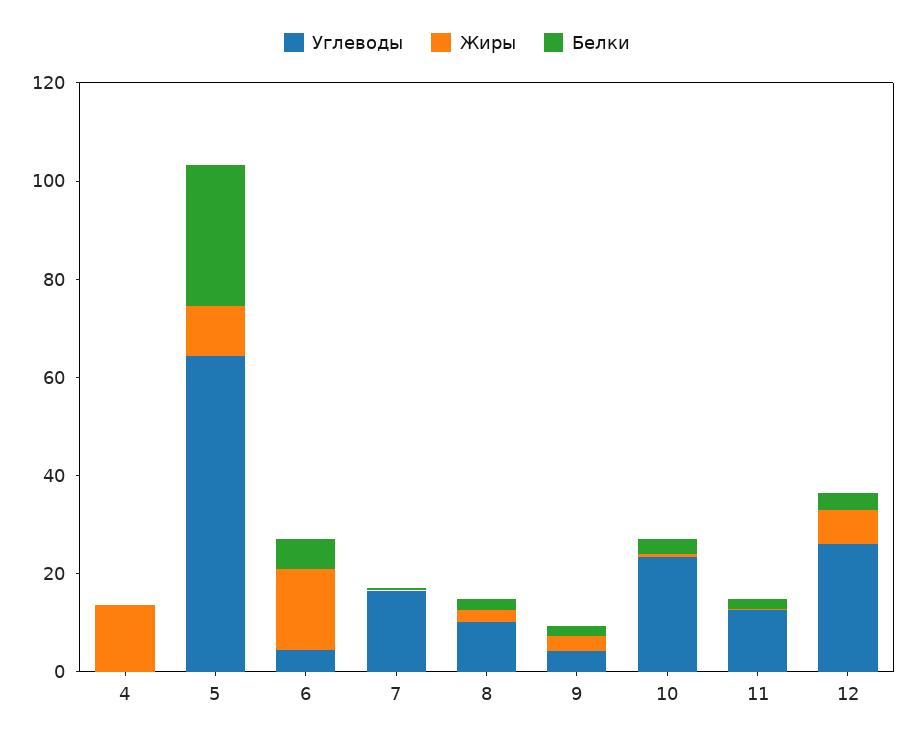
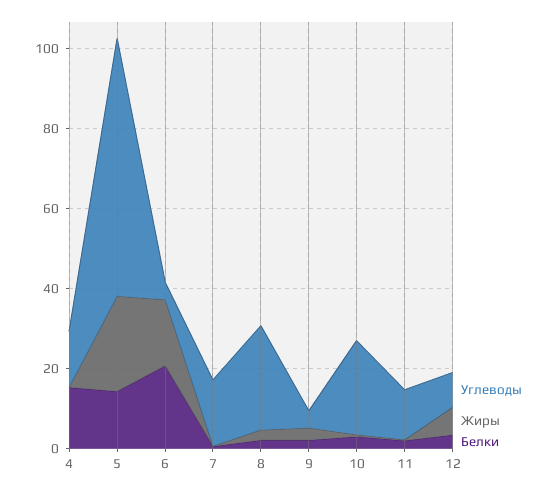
  {
    "Углеводы": {
-     "4": 0,
+     "4": 15,
      "5": 65,
      "6": 5,
      "7": 15,
-     "8": 10,
+     "8": 25,
      "9": 5,
      "10": 25,
      "11": 15,
-     "12": 25
+     "12": 10
    },
    "Жиры": {
-     "4": 15,
+     "4": 0,
-     "5": 10,
+     "5": 25,
      "6": 15,
      "7": 0,
      "8": 5,
      "9": 5,
      "10": 0,
      "11": 0,
      "12": 5
    },
    "Белки": {
-     "4": 0,
+     "4": 15,
-     "5": 30,
+     "5": 15,
-     "6": 5,
+     "6": 20,
      "7": 0,
      "8": 0,
      "9": 0,
      "10": 5,
      "11": 0,
      "12": 5
    }
  }

